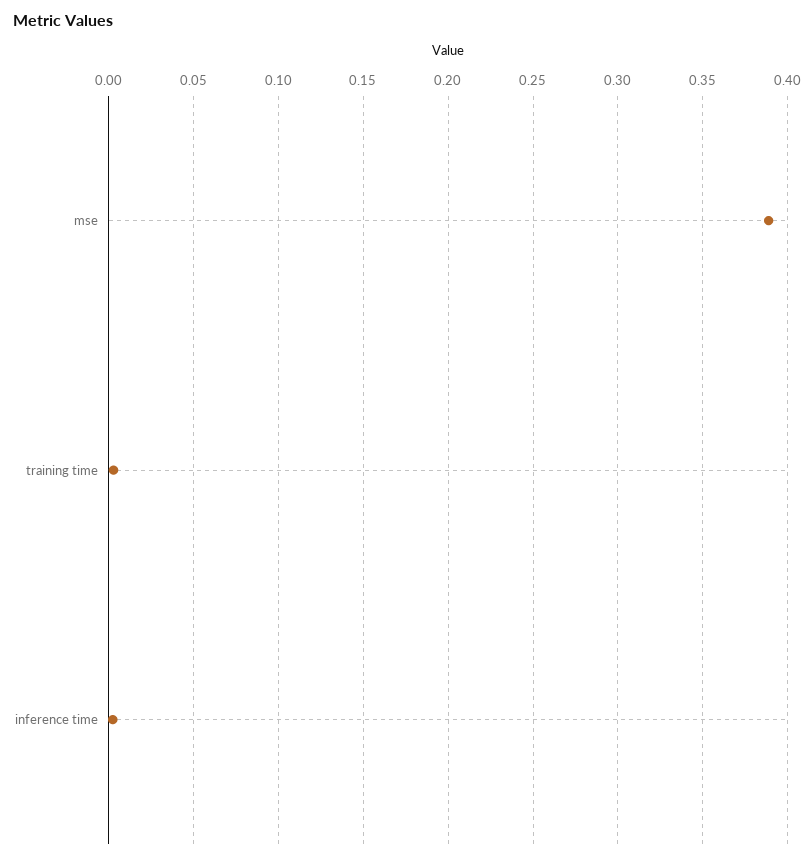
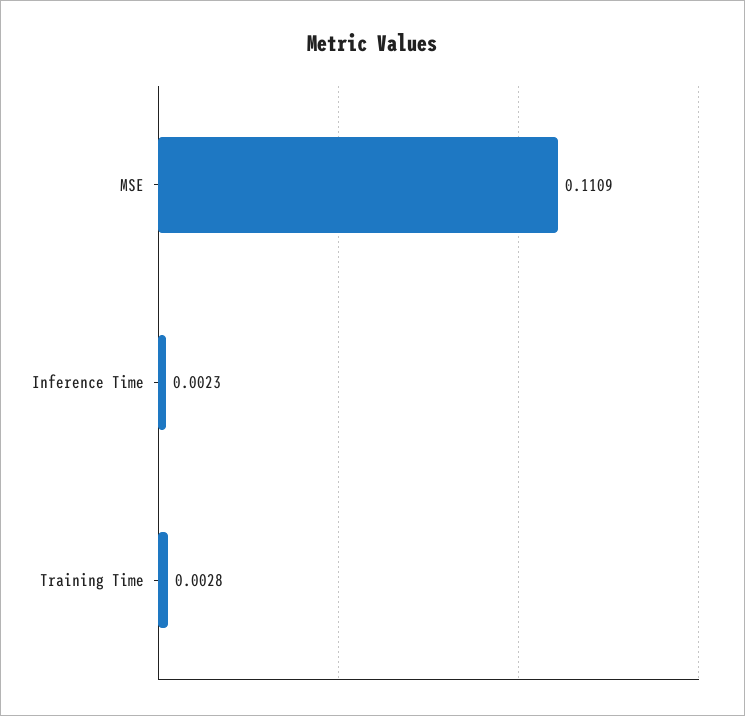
  {
-   "mse": 0.39,
+   "mse": 0.1109,
    "training time": 0.0028,
    "inference time": 0.0023
  }

